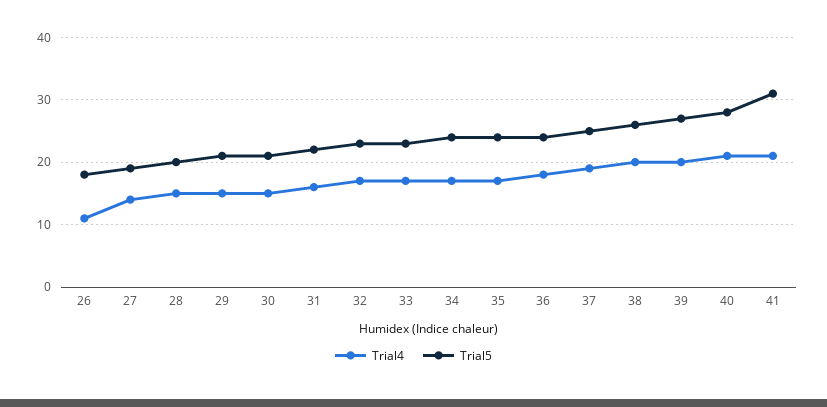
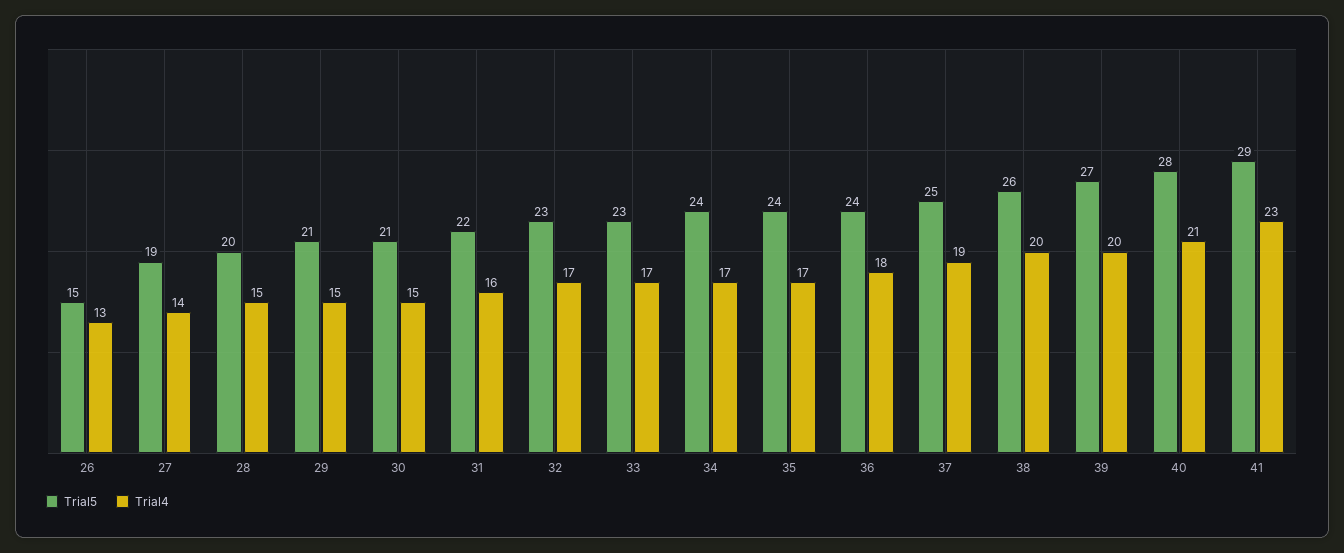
  {
    "Trial4": {
-     "26": 11,
+     "26": 13,
      "27": 14,
      "28": 15,
      "29": 15,
      "30": 15,
      "31": 16,
      "32": 17,
      "33": 17,
      "34": 17,
      "35": 17,
      "36": 18,
      "37": 19,
      "38": 20,
      "39": 20,
      "40": 21,
-     "41": 21
+     "41": 23
    },
    "Trial5": {
-     "26": 18,
+     "26": 15,
      "27": 19,
      "28": 20,
      "29": 21,
      "30": 21,
      "31": 22,
      "32": 23,
      "33": 23,
      "34": 24,
      "35": 24,
      "36": 24,
      "37": 25,
      "38": 26,
      "39": 27,
      "40": 28,
-     "41": 31
+     "41": 29
    }
  }

